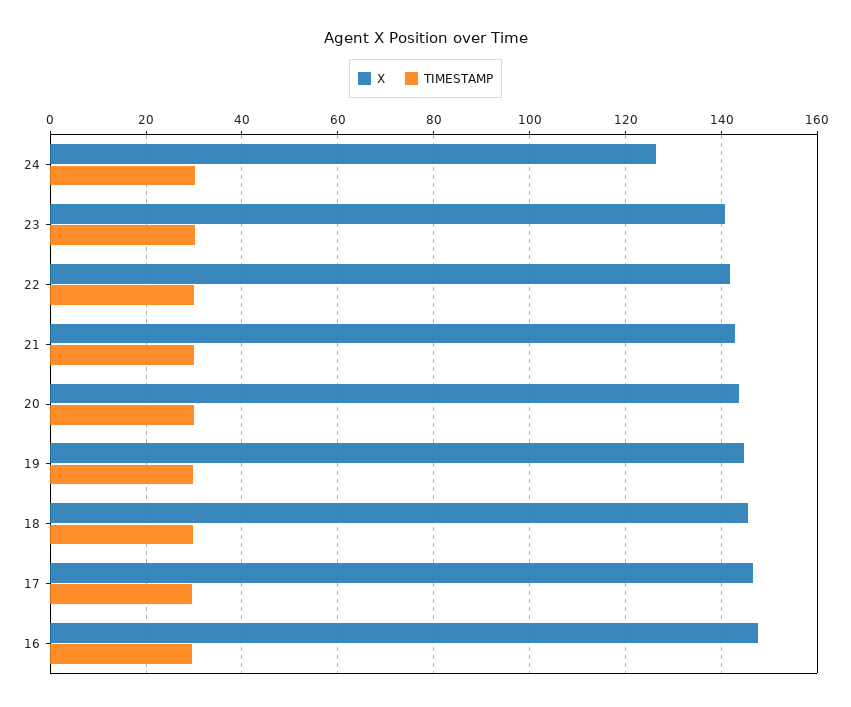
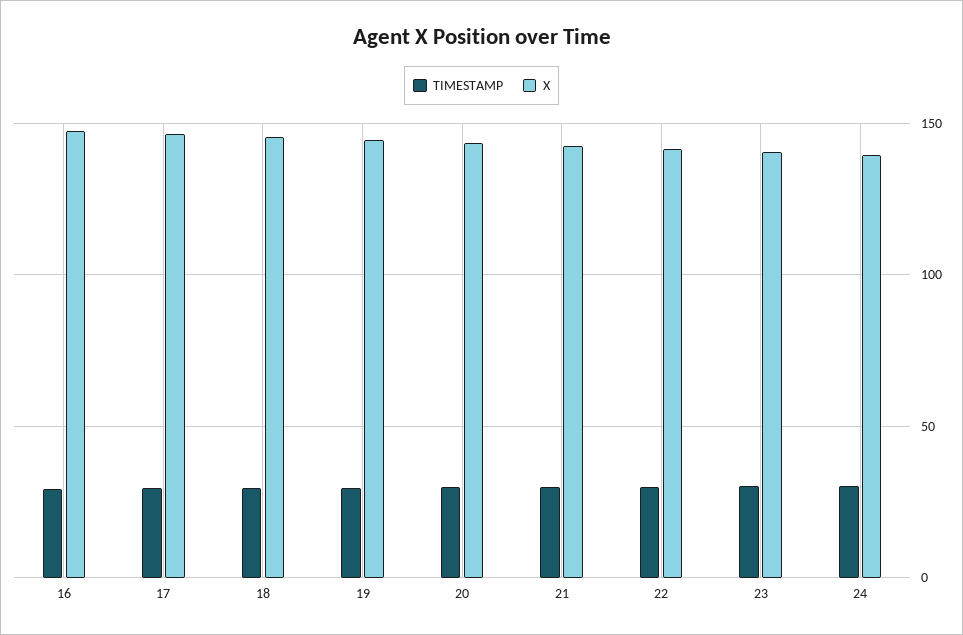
  {
    "X": {
-     "24": 126,
+     "24": 140,
      "23": 140,
      "22": 142,
      "21": 142,
      "20": 144,
      "19": 144,
      "18": 146,
      "17": 146,
      "16": 148
    },
    "TIMESTAMP": {
      "24": 30,
      "23": 30,
      "22": 30,
      "21": 30,
      "20": 30,
      "19": 30,
      "18": 30,
      "17": 30,
      "16": 30
    }
  }

